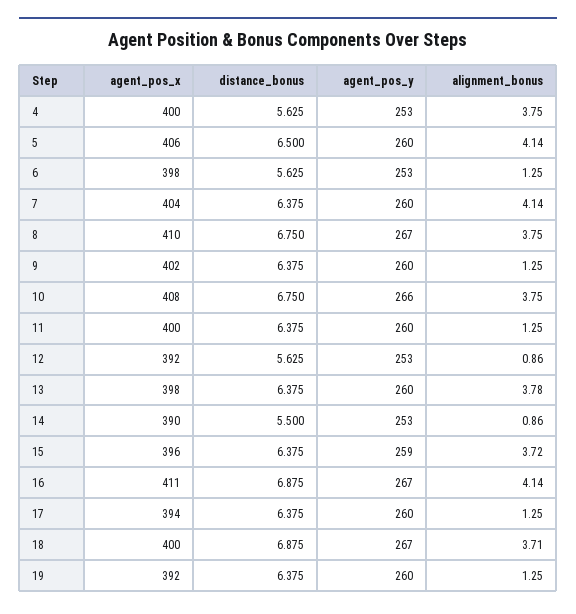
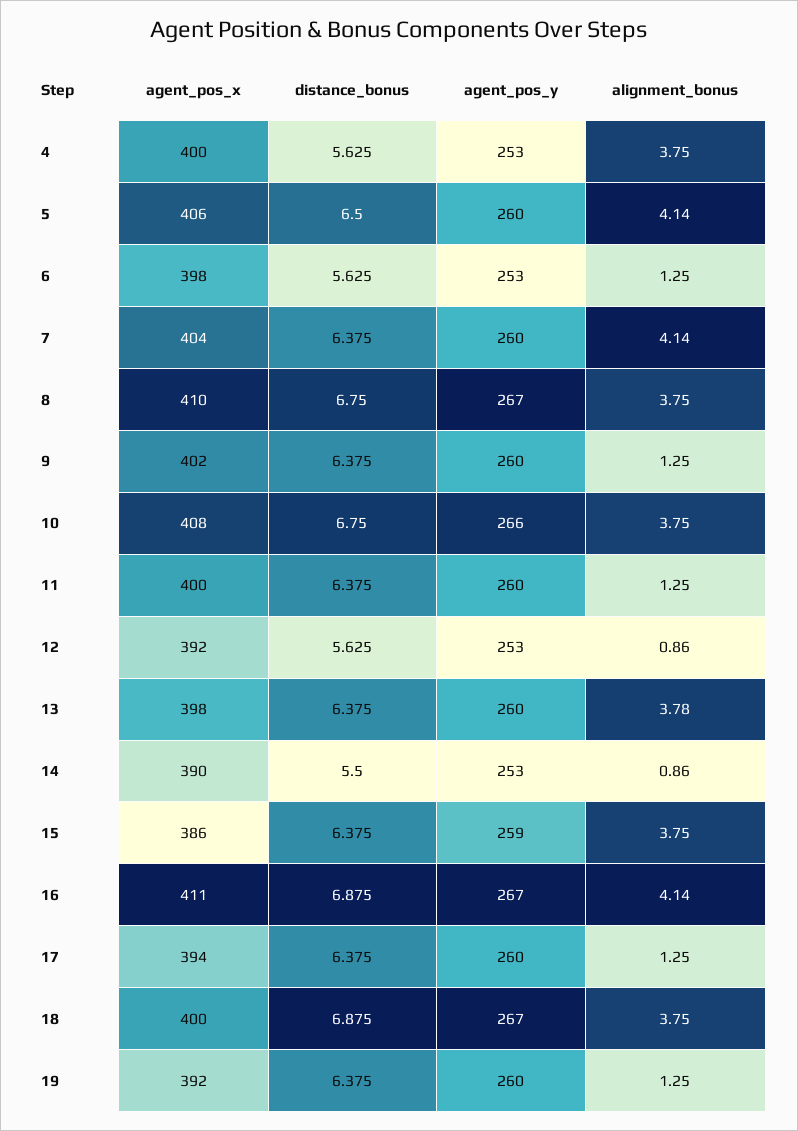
  {
    "agent_pos_x": {
      "4": 400,
      "5": 406,
      "6": 398,
      "7": 404,
      "8": 410,
      "9": 402,
      "10": 408,
      "11": 400,
      "12": 392,
      "13": 398,
      "14": 390,
-     "15": 396,
+     "15": 386,
      "16": 411,
      "17": 394,
      "18": 400,
      "19": 392
    },
    "distance_bonus": {
      "4": 5.625,
      "5": 6.5,
      "6": 5.625,
      "7": 6.375,
      "8": 6.75,
      "9": 6.375,
      "10": 6.75,
      "11": 6.375,
      "12": 5.625,
      "13": 6.375,
      "14": 5.5,
      "15": 6.375,
      "16": 6.875,
      "17": 6.375,
      "18": 6.875,
      "19": 6.375
    },
    "agent_pos_y": {
      "4": 253,
      "5": 260,
      "6": 253,
      "7": 260,
      "8": 267,
      "9": 260,
      "10": 266,
      "11": 260,
      "12": 253,
      "13": 260,
      "14": 253,
      "15": 259,
      "16": 267,
      "17": 260,
      "18": 267,
      "19": 260
    },
    "alignment_bonus": {
      "4": 3.75,
      "5": 4.14,
      "6": 1.25,
      "7": 4.14,
      "8": 3.75,
      "9": 1.25,
      "10": 3.75,
      "11": 1.25,
      "12": 0.86,
      "13": 3.78,
      "14": 0.86,
-     "15": 3.72,
+     "15": 3.75,
      "16": 4.14,
      "17": 1.25,
-     "18": 3.71,
+     "18": 3.75,
      "19": 1.25
    }
  }

